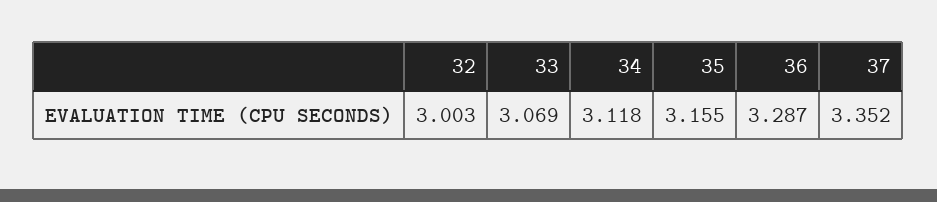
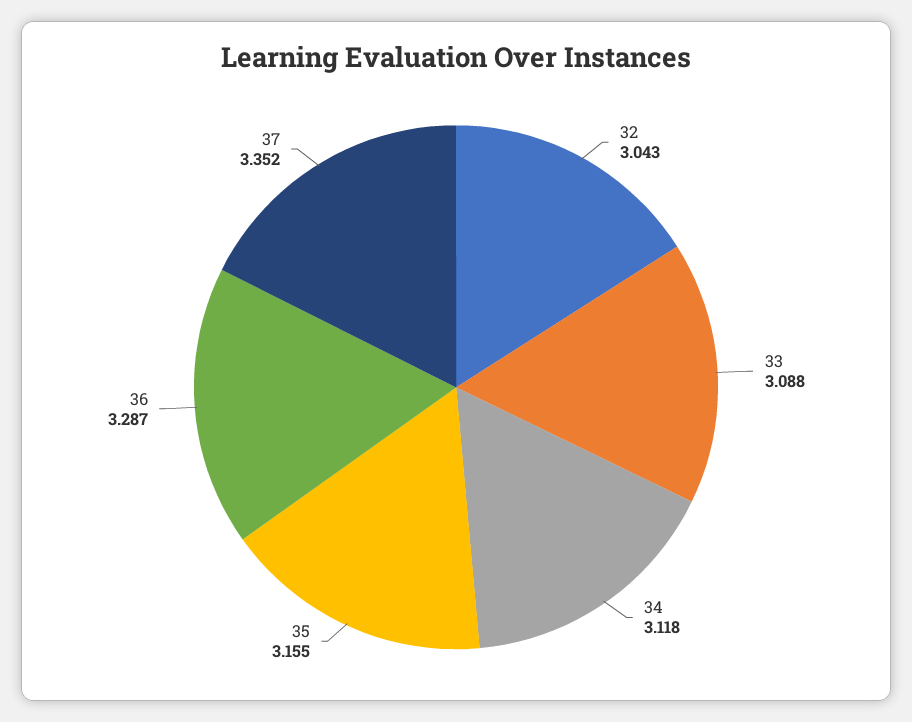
  {
-   "32": 3.003,
+   "32": 3.043,
-   "33": 3.069,
+   "33": 3.088,
    "34": 3.118,
    "35": 3.155,
    "36": 3.287,
    "37": 3.352
  }

